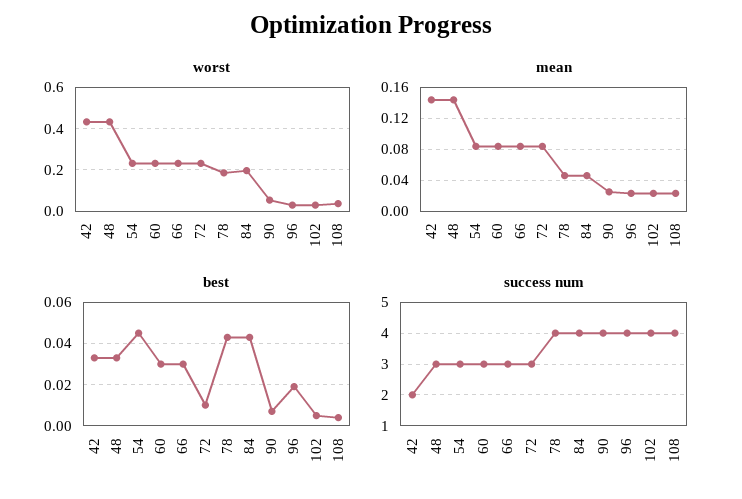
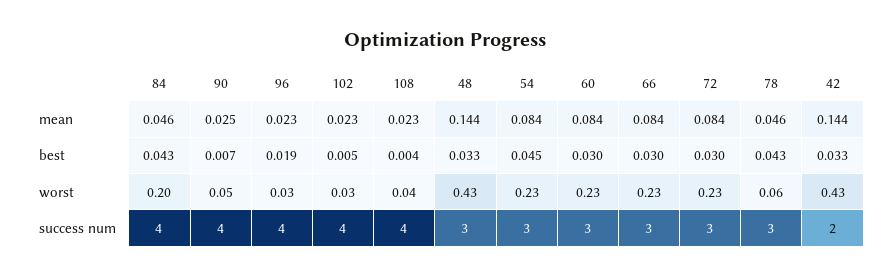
  {
    "worst": {
      "42": 0.43,
      "48": 0.43,
      "54": 0.23,
      "60": 0.23,
      "66": 0.23,
      "72": 0.23,
-     "78": 0.2,
+     "78": 0.06,
      "84": 0.2,
      "90": 0.05,
      "96": 0.03,
      "102": 0.03,
      "108": 0.04
    },
    "mean": {
      "42": 0.144,
      "48": 0.144,
      "54": 0.084,
      "60": 0.084,
      "66": 0.084,
      "72": 0.084,
      "78": 0.046,
      "84": 0.046,
      "90": 0.025,
      "96": 0.023,
      "102": 0.023,
      "108": 0.023
    },
    "best": {
      "42": 0.033,
      "48": 0.033,
      "54": 0.045,
      "60": 0.03,
      "66": 0.03,
-     "72": 0.01,
+     "72": 0.03,
      "78": 0.043,
      "84": 0.043,
      "90": 0.007,
      "96": 0.019,
      "102": 0.005,
      "108": 0.004
    },
    "success num": {
      "42": 2,
      "48": 3,
      "54": 3,
      "60": 3,
      "66": 3,
      "72": 3,
-     "78": 4,
+     "78": 3,
      "84": 4,
      "90": 4,
      "96": 4,
      "102": 4,
      "108": 4
    }
  }

